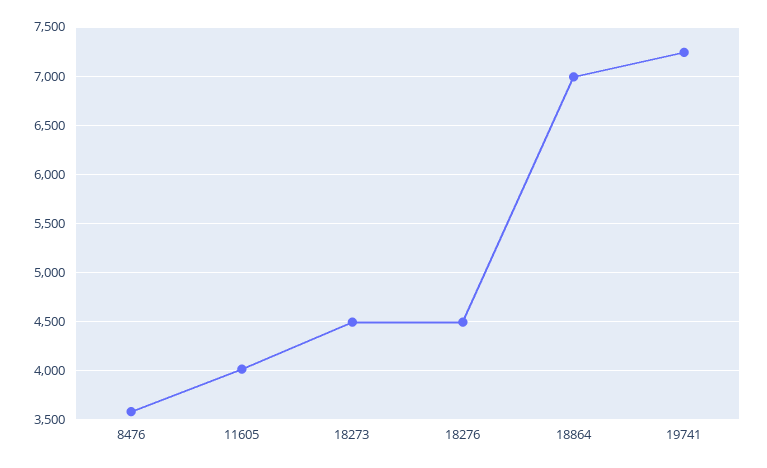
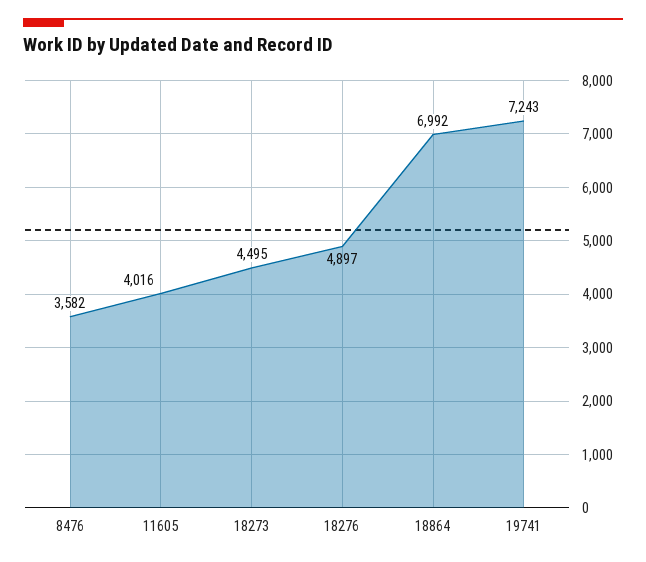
  {
    "8476": 3582,
    "11605": 4016,
    "18273": 4495,
-   "18276": 4500,
+   "18276": 4897,
    "18864": 6992,
    "19741": 7243
  }

